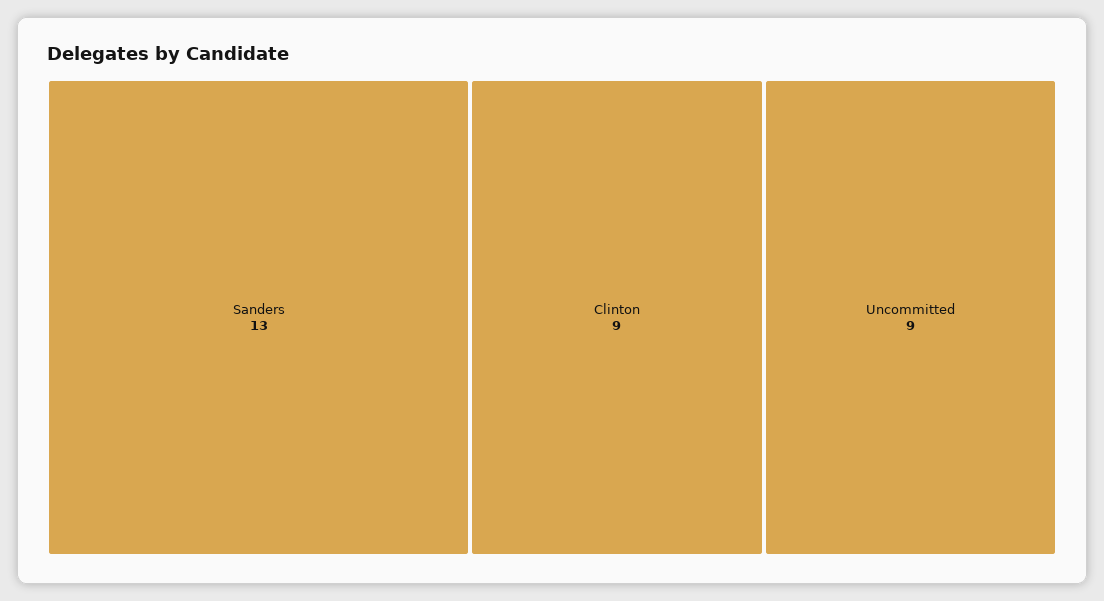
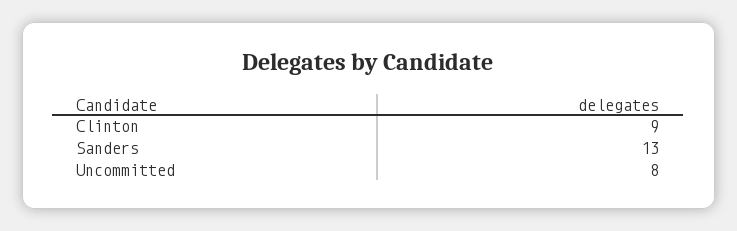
  {
    "Sanders": 13,
    "Clinton": 9,
-   "Uncommitted": 9
+   "Uncommitted": 8
  }

